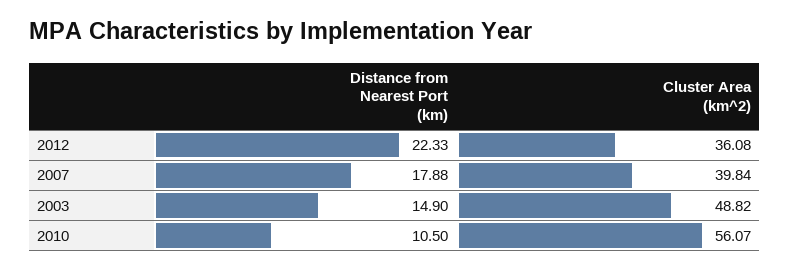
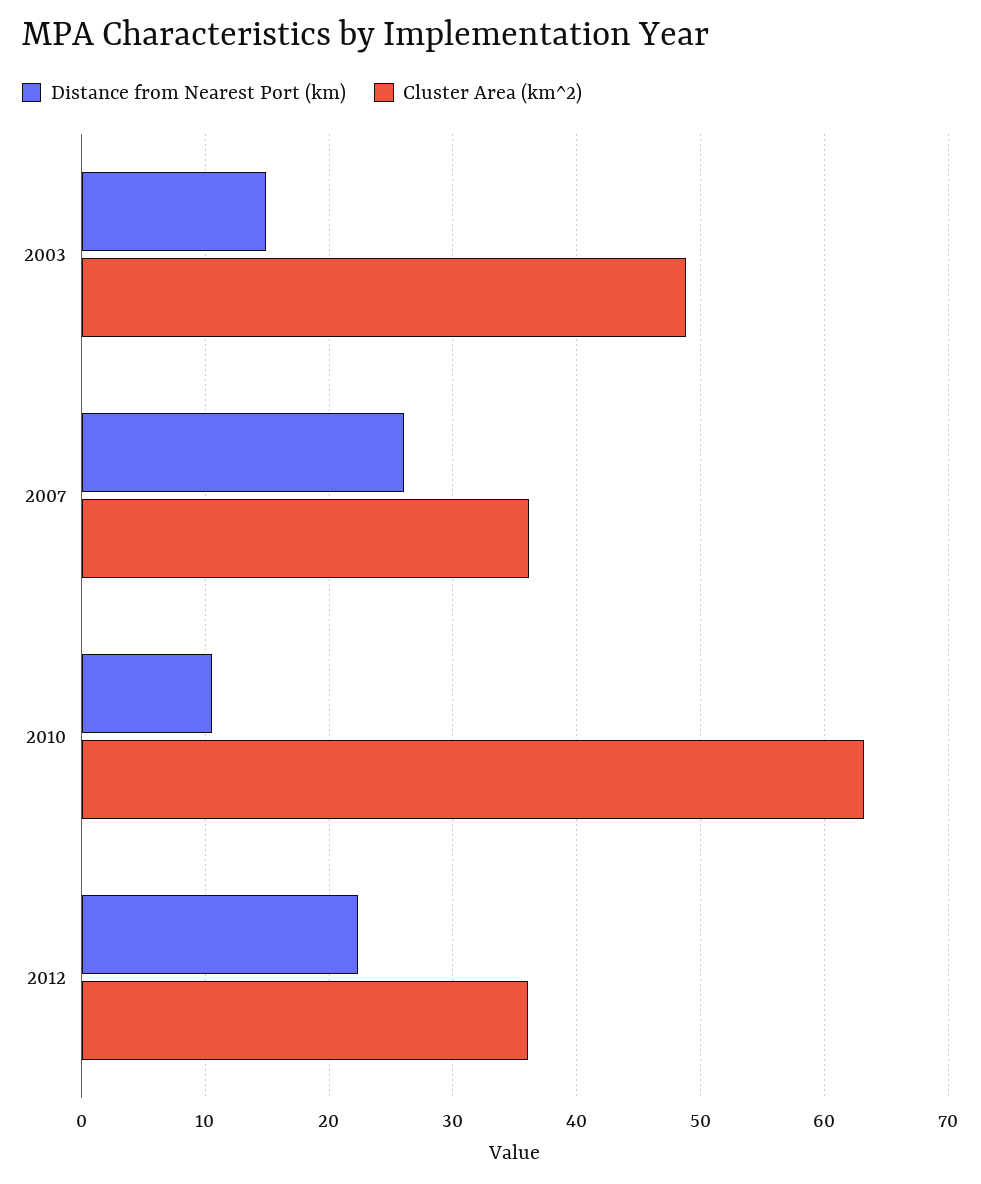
  {
    "Distance from Nearest Port (km)": {
      "2012": 22.33,
-     "2007": 17.88,
+     "2007": 26,
      "2003": 14.9,
      "2010": 10.5
    },
    "Cluster Area (km^2)": {
      "2012": 36.08,
-     "2007": 39.84,
+     "2007": 36,
      "2003": 48.82,
-     "2010": 56.07
+     "2010": 63
    }
  }

